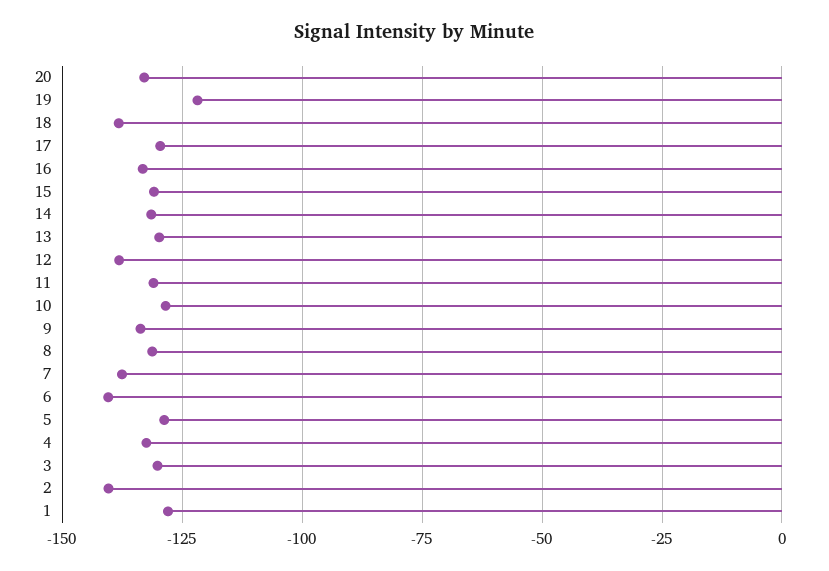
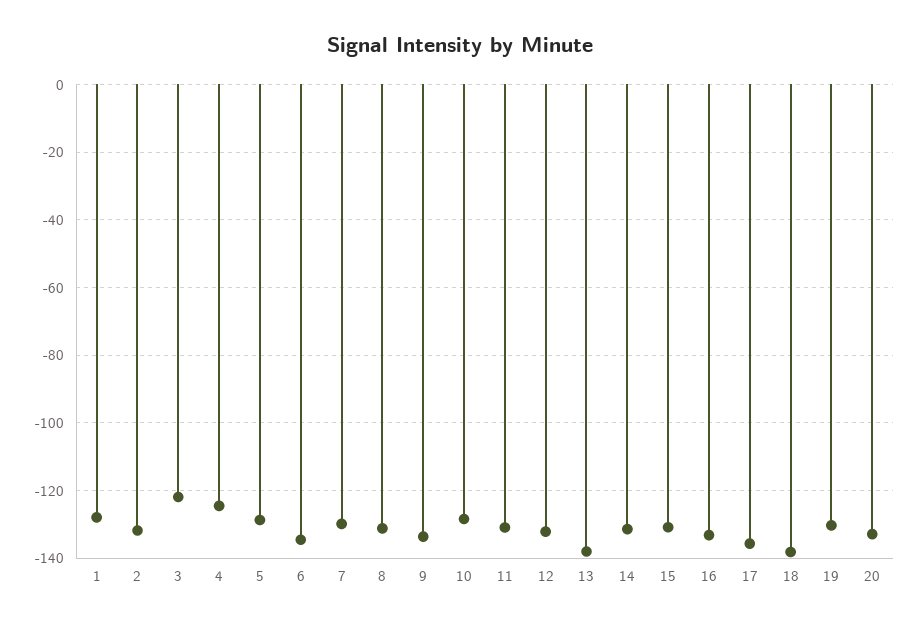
  {
    "20": -132,
-   "19": -122.5,
+   "19": -130,
    "18": -138,
-   "17": -130,
+   "17": -136,
    "16": -134,
    "15": -130,
    "14": -132,
-   "13": -130,
+   "13": -138,
-   "12": -137.5,
+   "12": -132,
    "11": -130,
    "10": -128,
    "9": -134,
    "8": -132,
-   "7": -137.5,
+   "7": -130,
-   "6": -140,
+   "6": -134,
    "5": -128,
-   "4": -132.5,
+   "4": -124,
-   "3": -130,
+   "3": -122,
-   "2": -140,
+   "2": -132,
    "1": -128
  }

